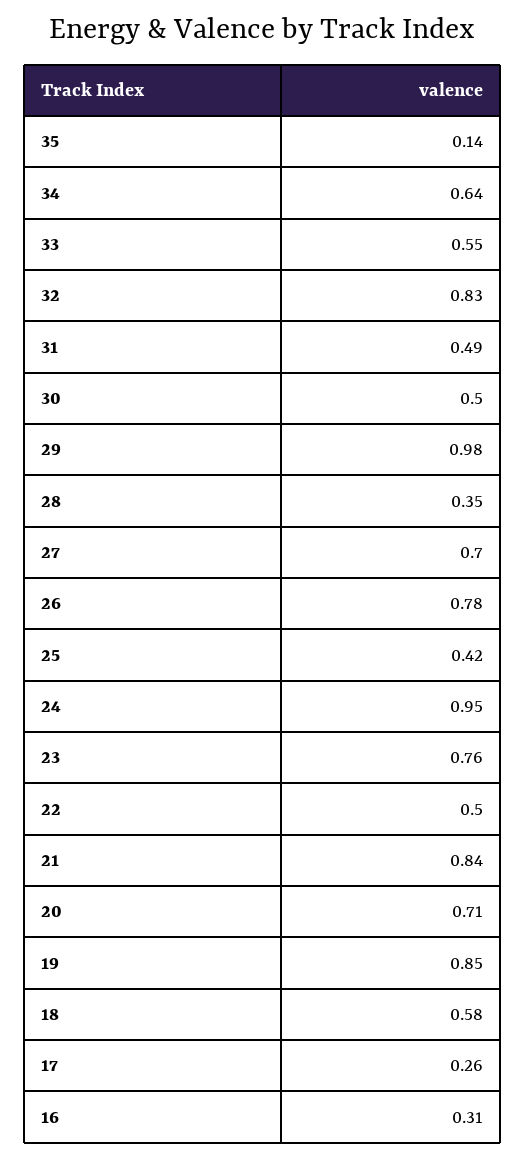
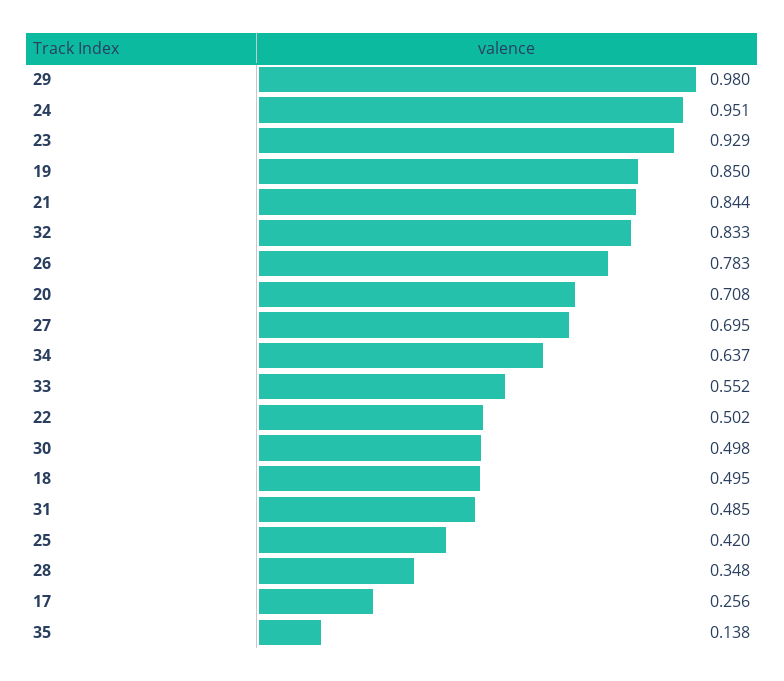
  {
    "35": 0.138,
    "34": 0.637,
    "33": 0.552,
    "32": 0.833,
    "31": 0.485,
    "30": 0.498,
    "29": 0.98,
    "28": 0.348,
    "27": 0.695,
    "26": 0.783,
    "25": 0.42,
    "24": 0.951,
-   "23": 0.76,
+   "23": 0.929,
    "22": 0.502,
    "21": 0.844,
    "20": 0.708,
    "19": 0.85,
-   "18": 0.58,
+   "18": 0.495,
-   "17": 0.256,
+   "17": 0.256
-   "16": 0.31
  }

